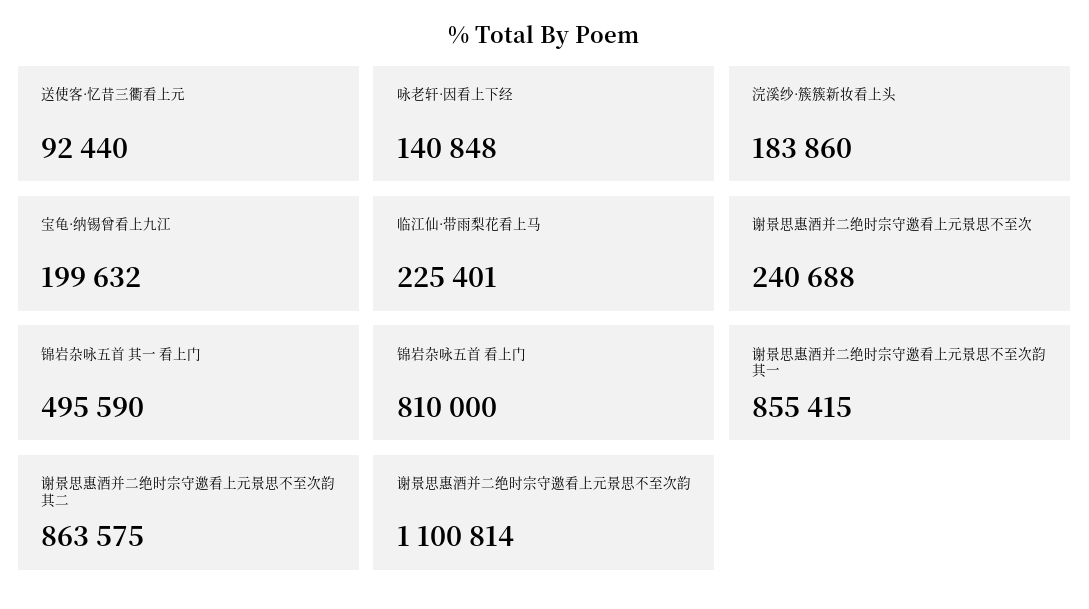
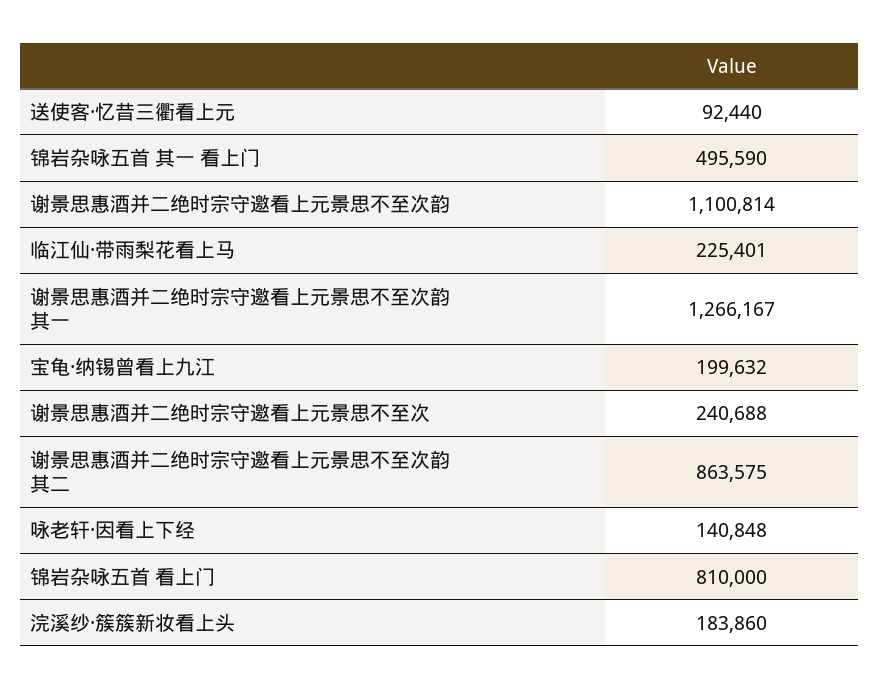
  {
    "送使客·忆昔三衢看上元": 92440,
    "咏老轩·因看上下经": 140848,
    "浣溪纱·簇簇新妆看上头": 183860,
    "宝龟·纳锡曾看上九江": 199632,
    "临江仙·带雨梨花看上马": 225401,
    "谢景思惠酒并二绝时宗守邀看上元景思不至次": 240688,
    "锦岩杂咏五首 其一 看上门": 495590,
    "锦岩杂咏五首 看上门": 810000,
-   "谢景思惠酒并二绝时宗守邀看上元景思不至次韵 其一": 855415,
+   "谢景思惠酒并二绝时宗守邀看上元景思不至次韵 其一": 1266167,
    "谢景思惠酒并二绝时宗守邀看上元景思不至次韵 其二": 863575,
    "谢景思惠酒并二绝时宗守邀看上元景思不至次韵": 1100814
  }

